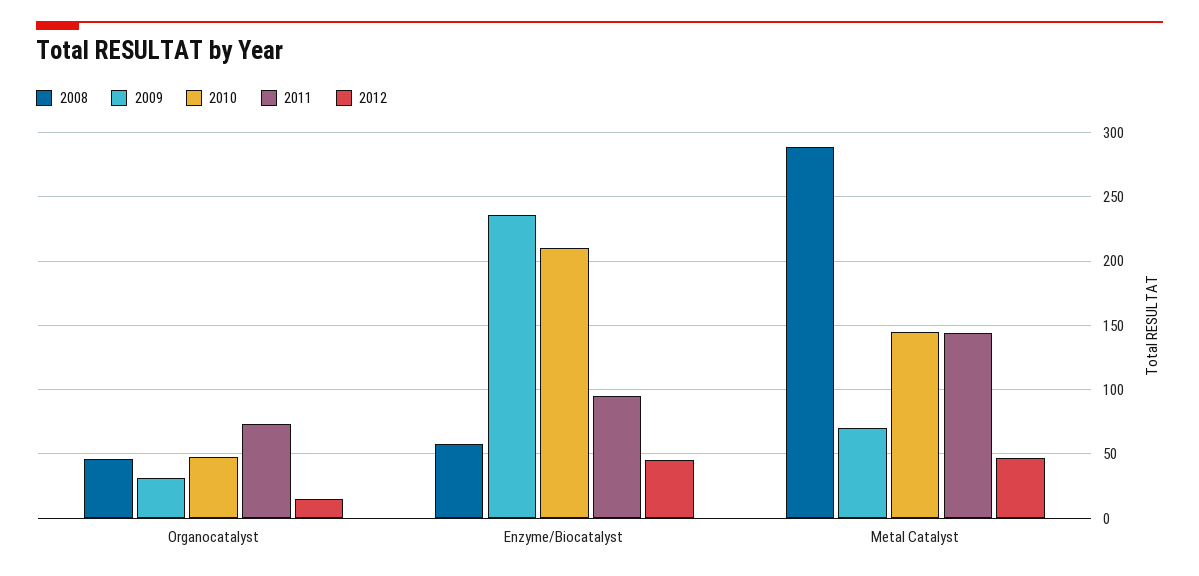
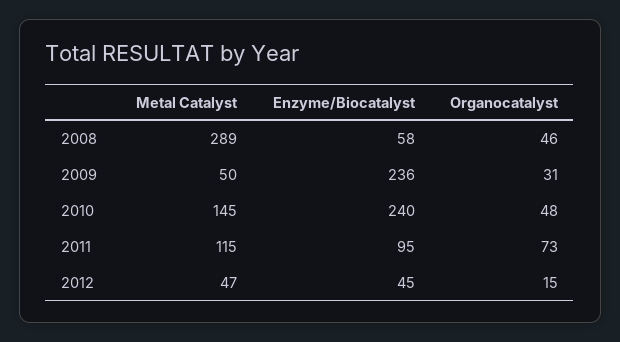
  {
    "2008": {
      "Organocatalyst": 46,
      "Enzyme/Biocatalyst": 58,
      "Metal Catalyst": 289
    },
    "2009": {
      "Organocatalyst": 31,
      "Enzyme/Biocatalyst": 236,
-     "Metal Catalyst": 70
+     "Metal Catalyst": 50
    },
    "2010": {
      "Organocatalyst": 48,
-     "Enzyme/Biocatalyst": 210,
+     "Enzyme/Biocatalyst": 240,
      "Metal Catalyst": 145
    },
    "2011": {
      "Organocatalyst": 73,
      "Enzyme/Biocatalyst": 95,
-     "Metal Catalyst": 145
+     "Metal Catalyst": 115
    },
    "2012": {
      "Organocatalyst": 15,
      "Enzyme/Biocatalyst": 45,
      "Metal Catalyst": 47
    }
  }

